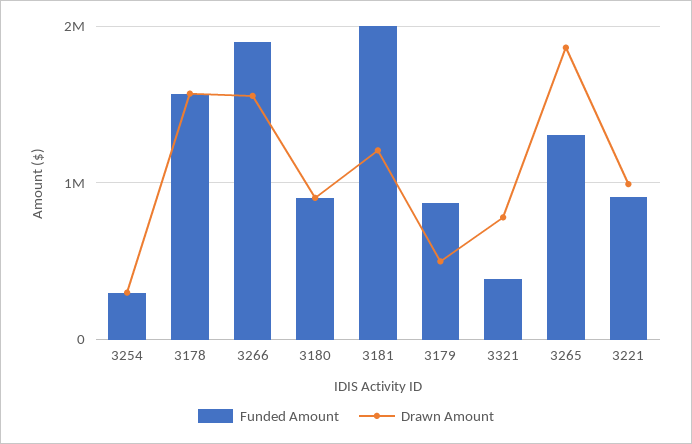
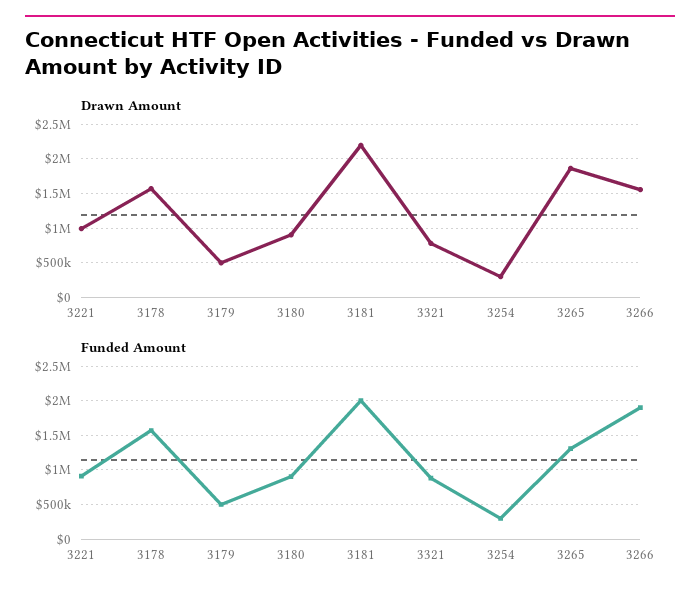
  {
    "Funded Amount": {
      "3254": 300000,
      "3178": 1600000,
      "3266": 1900000,
      "3180": 900000,
      "3181": 2000000,
-     "3179": 900000,
+     "3179": 500000,
-     "3321": 400000,
+     "3321": 900000,
      "3265": 1300000,
      "3221": 900000
    },
    "Drawn Amount": {
      "3254": 300000,
      "3178": 1600000,
      "3266": 1600000,
      "3180": 900000,
-     "3181": 1200000,
+     "3181": 2200000,
      "3179": 500000,
      "3321": 800000,
      "3265": 1900000,
      "3221": 1000000
    }
  }

